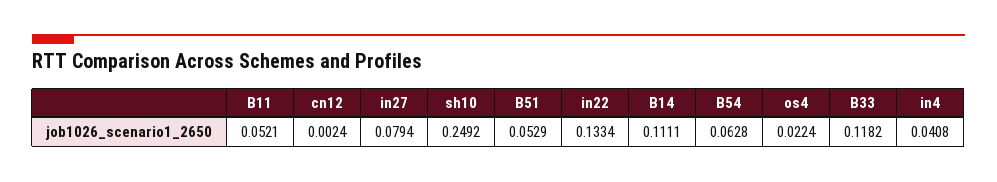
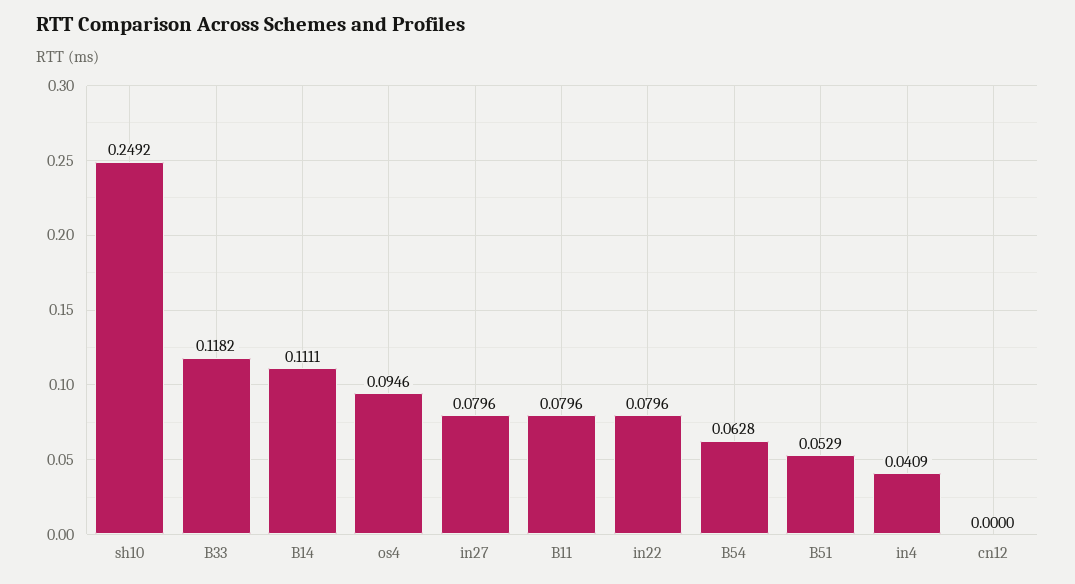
  {
-   "B11": 0.0521,
+   "B11": 0.0796,
-   "cn12": 0.0024,
+   "cn12": 0,
-   "in27": 0.0794,
+   "in27": 0.0796,
    "sh10": 0.2492,
    "B51": 0.0529,
-   "in22": 0.1334,
+   "in22": 0.0796,
    "B14": 0.1111,
    "B54": 0.0628,
-   "os4": 0.0224,
+   "os4": 0.0946,
    "B33": 0.1182,
-   "in4": 0.0408
+   "in4": 0.0409
  }

